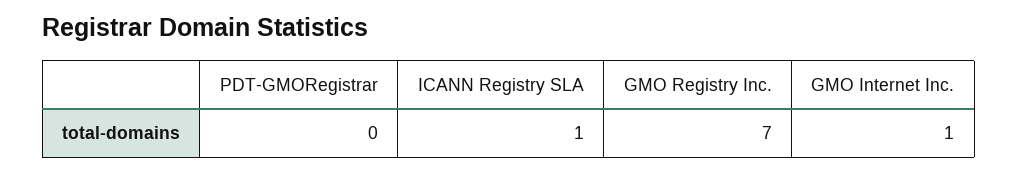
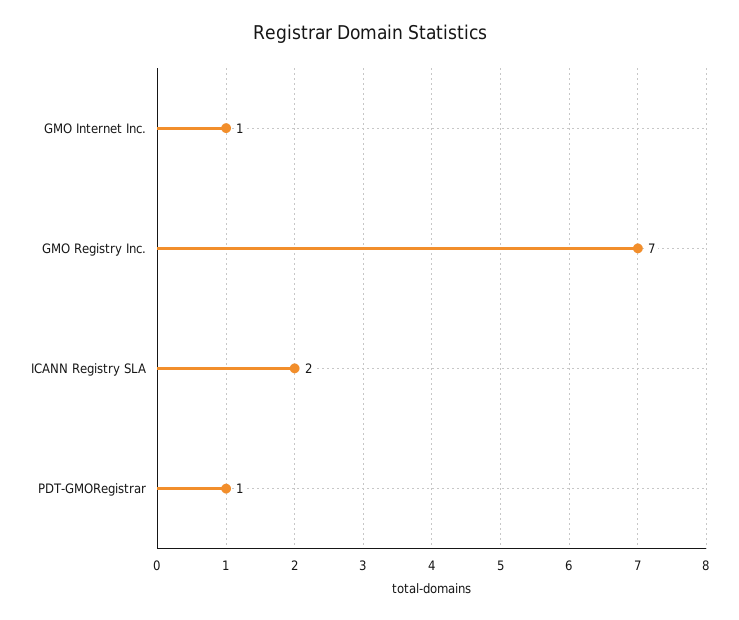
  {
-   "PDT-GMORegistrar": 0,
+   "PDT-GMORegistrar": 1,
-   "ICANN Registry SLA": 1,
+   "ICANN Registry SLA": 2,
    "GMO Registry Inc.": 7,
    "GMO Internet Inc.": 1
  }

